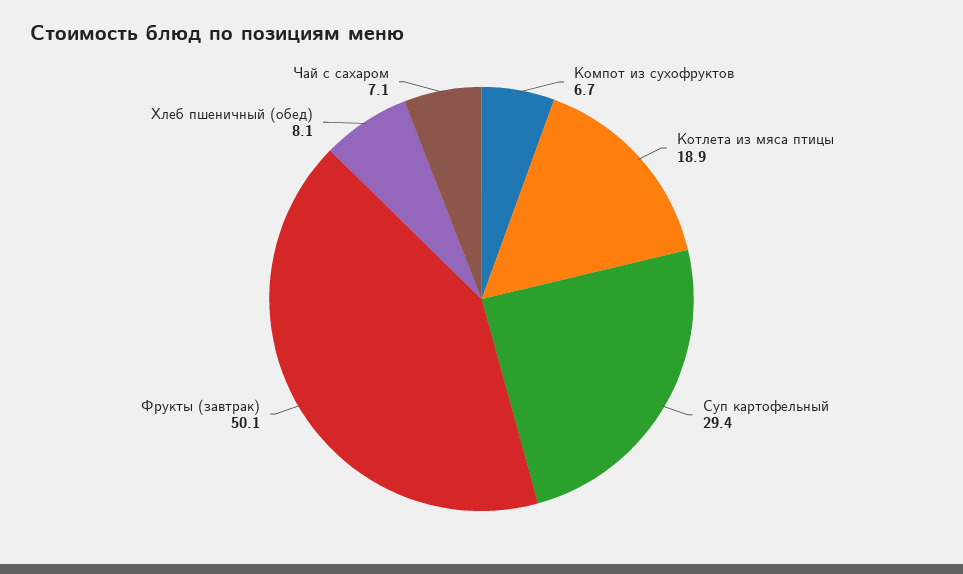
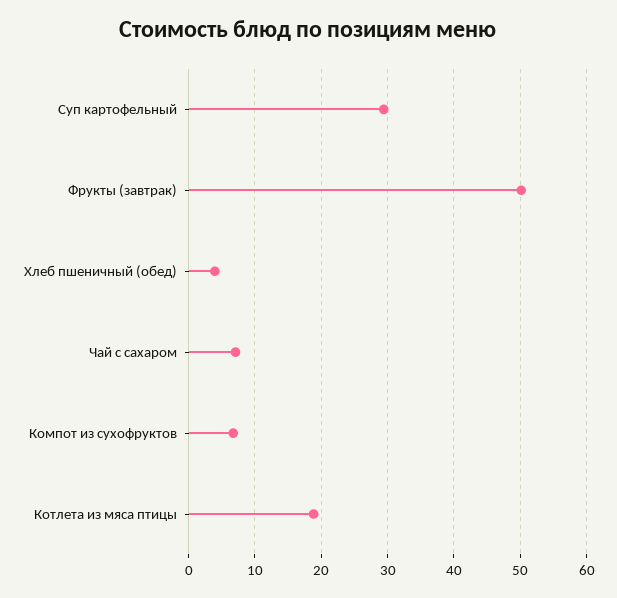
  {
    "Компот из сухофруктов": 6.7,
    "Котлета из мяса птицы": 18.9,
    "Суп картофельный": 29.4,
    "Фрукты (завтрак)": 50.1,
-   "Хлеб пшеничный (обед)": 8.1,
+   "Хлеб пшеничный (обед)": 4,
    "Чай с сахаром": 7.1
  }

